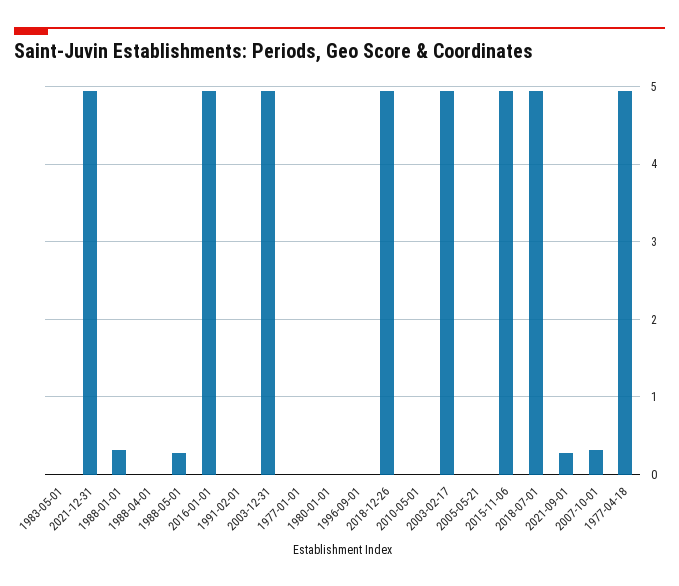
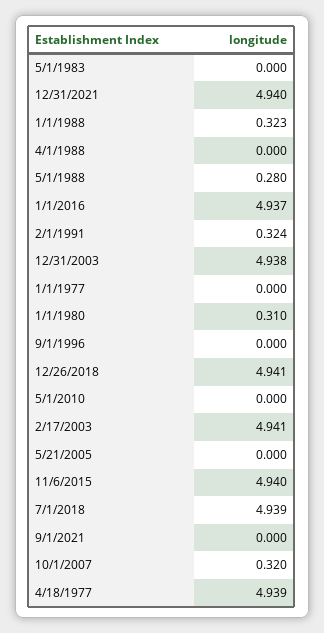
  {
    "1983-05-01": 0,
    "2021-12-31": 4.94,
    "1988-01-01": 0.323,
    "1988-04-01": 0,
    "1988-05-01": 0.28,
    "2016-01-01": 4.937,
-   "1991-02-01": 0,
+   "1991-02-01": 0.324,
    "2003-12-31": 4.938,
    "1977-01-01": 0,
-   "1980-01-01": 0,
+   "1980-01-01": 0.31,
    "1996-09-01": 0,
    "2018-12-26": 4.941,
    "2010-05-01": 0,
    "2003-02-17": 4.941,
    "2005-05-21": 0,
    "2015-11-06": 4.94,
    "2018-07-01": 4.939,
-   "2021-09-01": 0.3,
+   "2021-09-01": 0,
    "2007-10-01": 0.32,
    "1977-04-18": 4.939
  }

